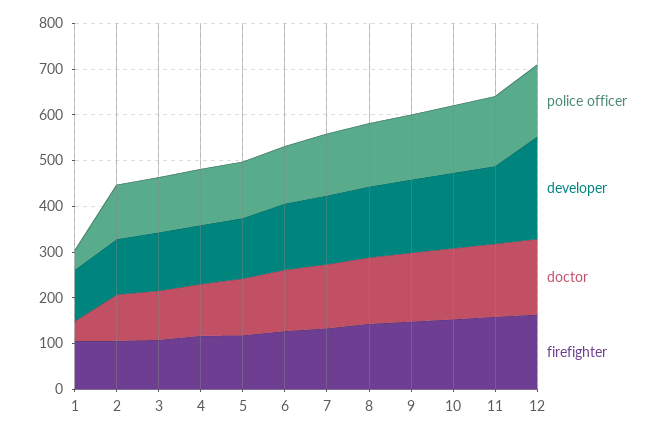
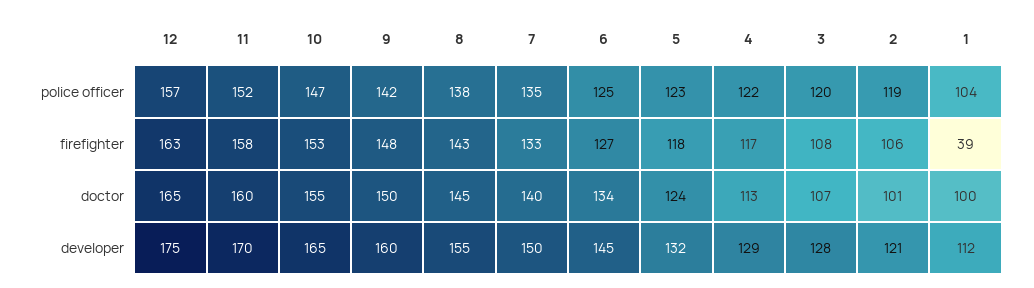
  {
    "police officer": {
-     "1": 40,
+     "1": 104,
      "2": 119,
      "3": 120,
      "4": 122,
      "5": 123,
      "6": 125,
      "7": 135,
      "8": 138,
      "9": 142,
      "10": 147,
      "11": 152,
      "12": 157
    },
    "developer": {
      "1": 112,
      "2": 121,
      "3": 128,
      "4": 129,
      "5": 132,
      "6": 145,
      "7": 150,
      "8": 155,
      "9": 160,
      "10": 165,
      "11": 170,
-     "12": 220
+     "12": 175
    },
    "doctor": {
-     "1": 40,
+     "1": 100,
      "2": 101,
      "3": 107,
      "4": 113,
      "5": 124,
      "6": 134,
      "7": 140,
      "8": 145,
      "9": 150,
      "10": 155,
      "11": 160,
      "12": 165
    },
    "firefighter": {
-     "1": 100,
+     "1": 39,
      "2": 106,
      "3": 108,
      "4": 117,
      "5": 118,
      "6": 127,
      "7": 133,
      "8": 143,
      "9": 148,
      "10": 153,
      "11": 158,
      "12": 163
    }
  }

